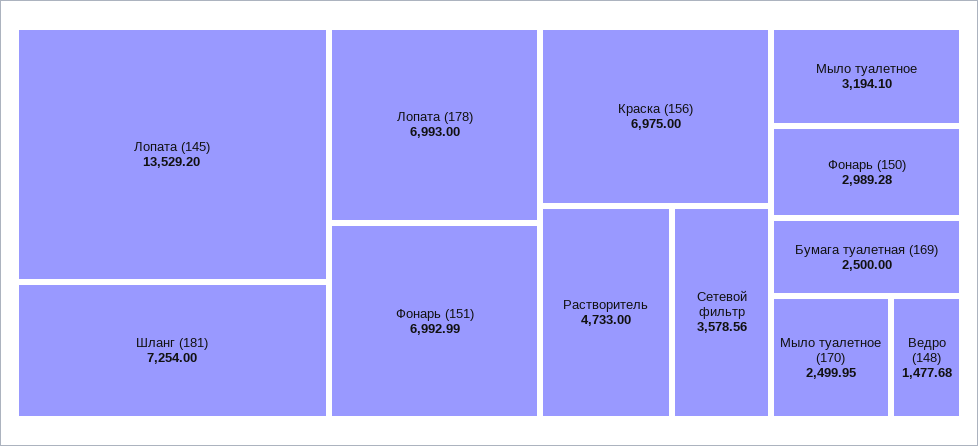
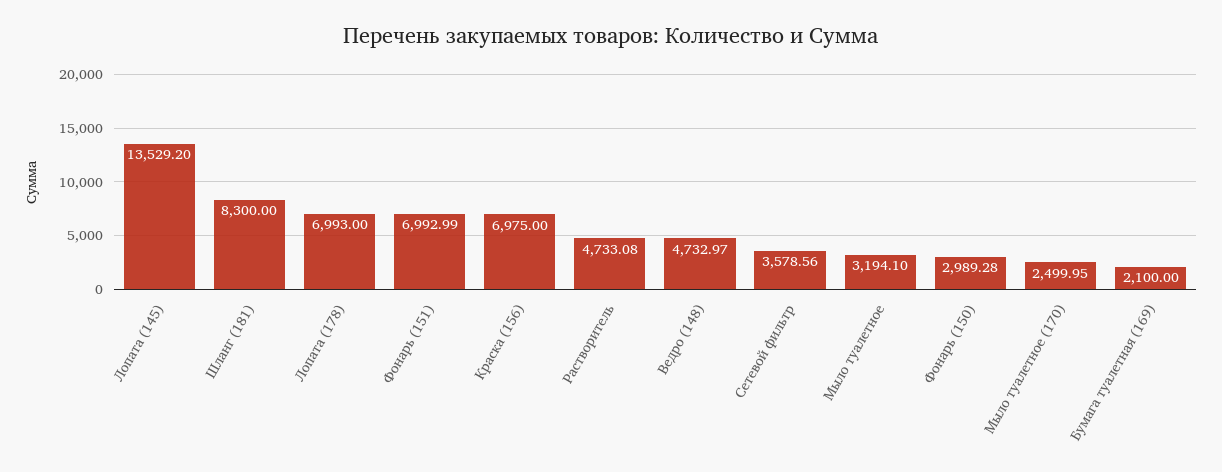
  {
    "Лопата (145)": 13529.2,
-   "Шланг (181)": 7254,
+   "Шланг (181)": 8300,
    "Лопата (178)": 6993,
    "Фонарь (151)": 6992.99,
    "Краска (156)": 6975,
-   "Растворитель": 4733,
+   "Растворитель": 4733.08,
    "Сетевой фильтр": 3578.56,
    "Мыло туалетное": 3194.1,
    "Фонарь (150)": 2989.28,
-   "Бумага туалетная (169)": 2500,
+   "Бумага туалетная (169)": 2100,
    "Мыло туалетное (170)": 2499.95,
-   "Ведро (148)": 1477.68
+   "Ведро (148)": 4732.97
  }

